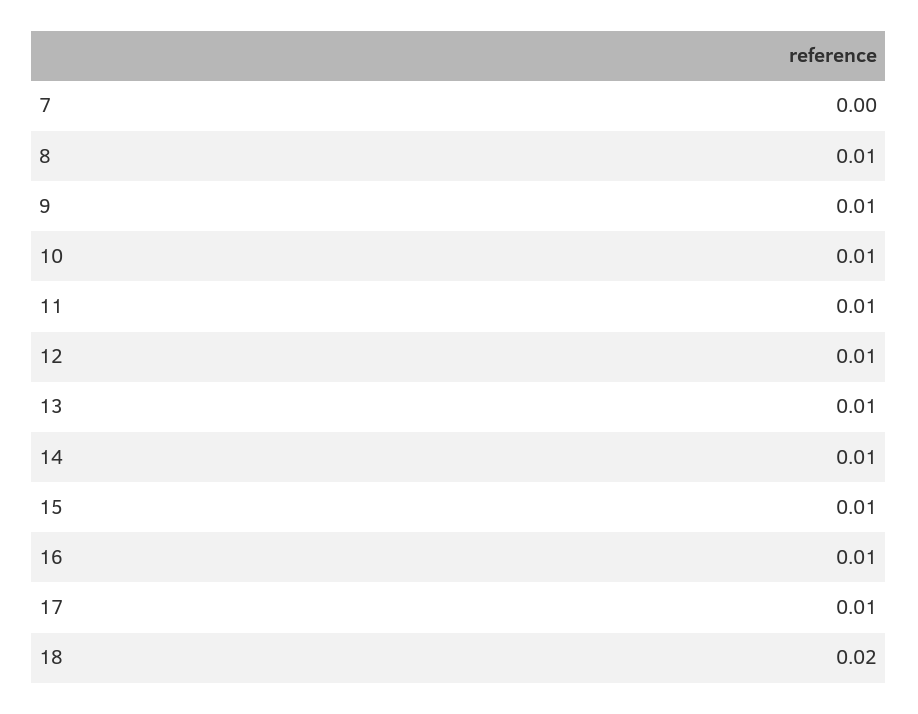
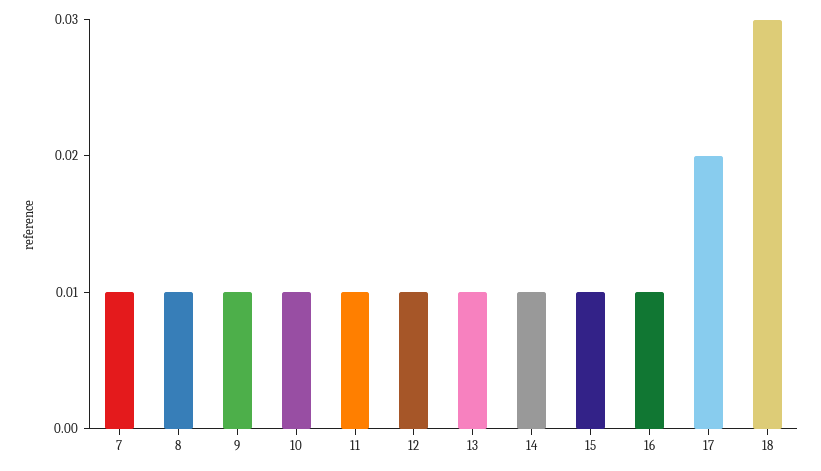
  {
-   "7": 0,
+   "7": 0.01,
    "8": 0.01,
    "9": 0.01,
    "10": 0.01,
    "11": 0.01,
    "12": 0.01,
    "13": 0.01,
    "14": 0.01,
    "15": 0.01,
    "16": 0.01,
-   "17": 0.01,
+   "17": 0.02,
-   "18": 0.02
+   "18": 0.03
  }

